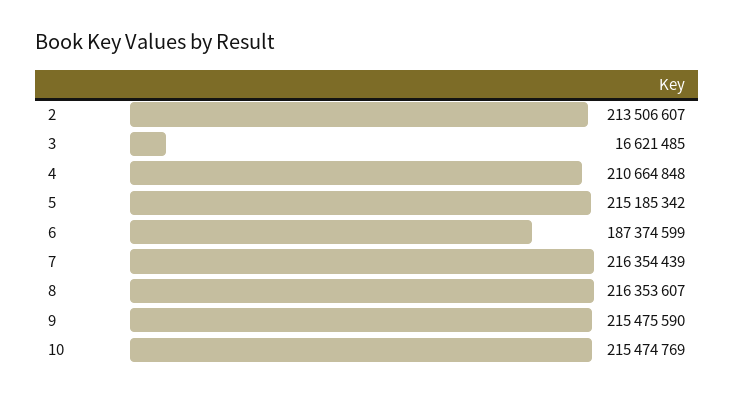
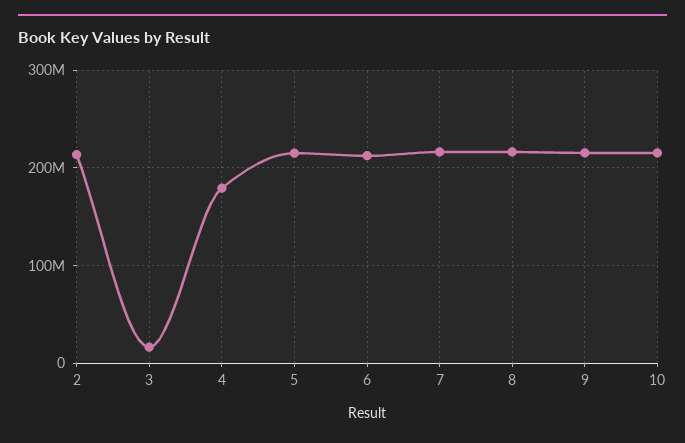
  {
    "2": 213506607,
    "3": 16621485,
-   "4": 210664848,
+   "4": 180000000,
    "5": 215185342,
-   "6": 187374599,
+   "6": 210000000,
    "7": 216354439,
    "8": 216353607,
    "9": 215475590,
    "10": 215474769
  }

